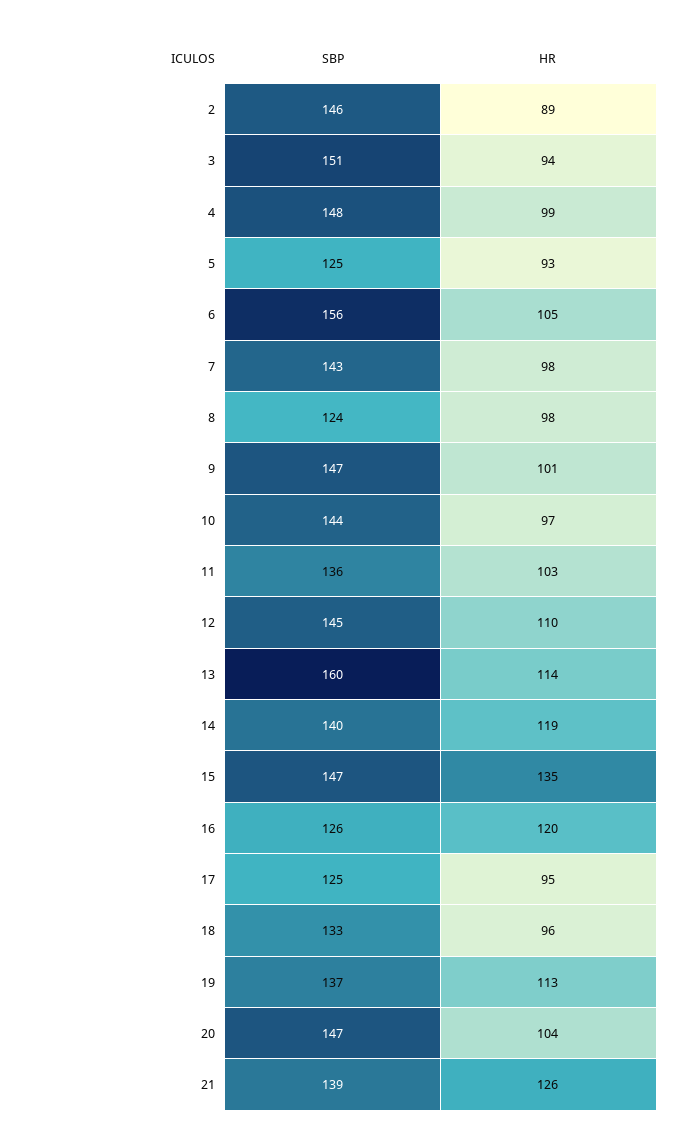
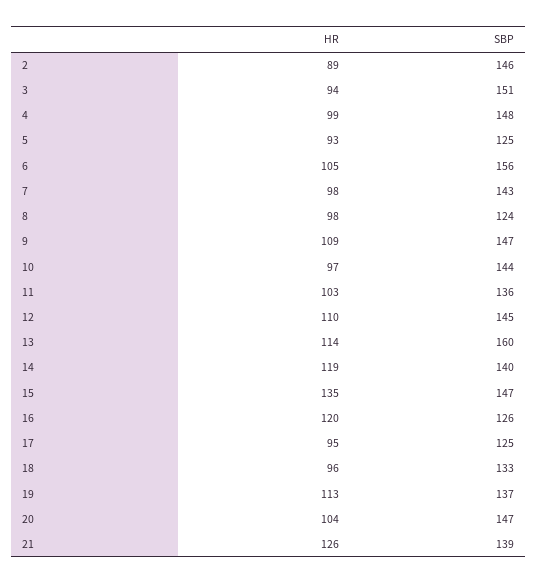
  {
    "SBP": {
      "2": 146,
      "3": 151,
      "4": 148,
      "5": 125,
      "6": 156,
      "7": 143,
      "8": 124,
      "9": 147,
      "10": 144,
      "11": 136,
      "12": 145,
      "13": 160,
      "14": 140,
      "15": 147,
      "16": 126,
      "17": 125,
      "18": 133,
      "19": 137,
      "20": 147,
      "21": 139
    },
    "HR": {
      "2": 89,
      "3": 94,
      "4": 99,
      "5": 93,
      "6": 105,
      "7": 98,
      "8": 98,
-     "9": 101,
+     "9": 109,
      "10": 97,
      "11": 103,
      "12": 110,
      "13": 114,
      "14": 119,
      "15": 135,
      "16": 120,
      "17": 95,
      "18": 96,
      "19": 113,
      "20": 104,
      "21": 126
    }
  }

